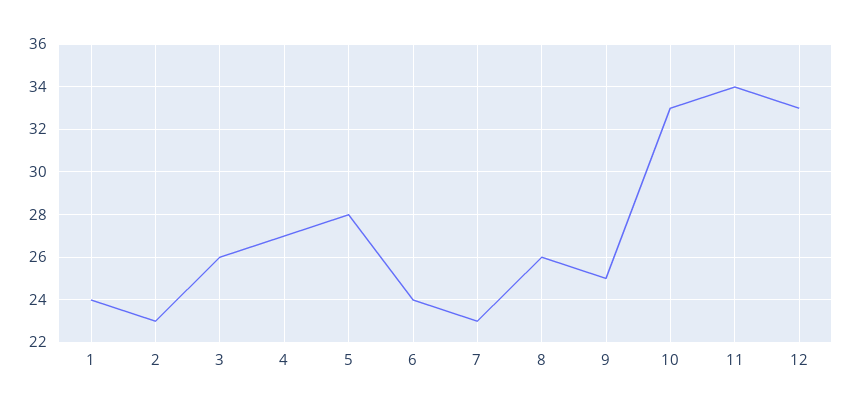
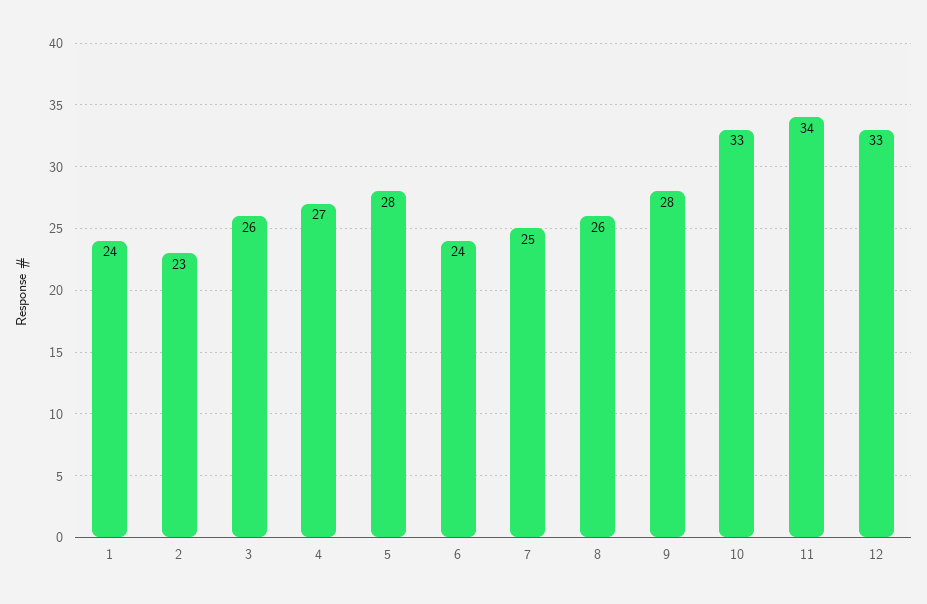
  {
    "1": 24,
    "2": 23,
    "3": 26,
    "4": 27,
    "5": 28,
    "6": 24,
-   "7": 23,
+   "7": 25,
    "8": 26,
-   "9": 25,
+   "9": 28,
    "10": 33,
    "11": 34,
    "12": 33
  }

